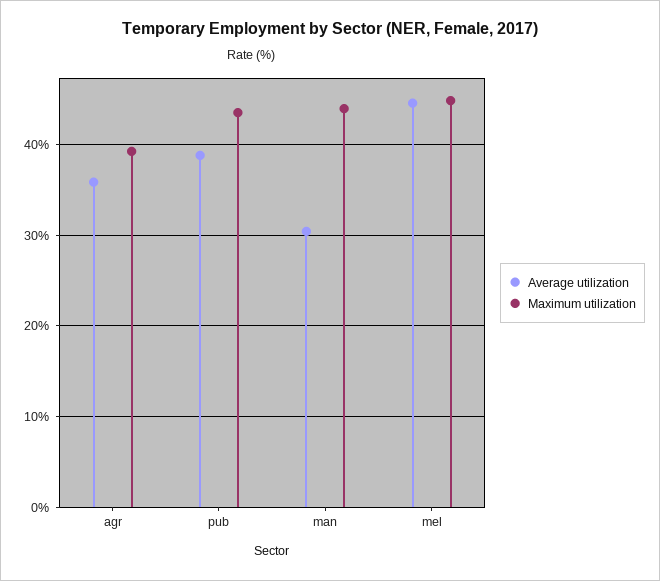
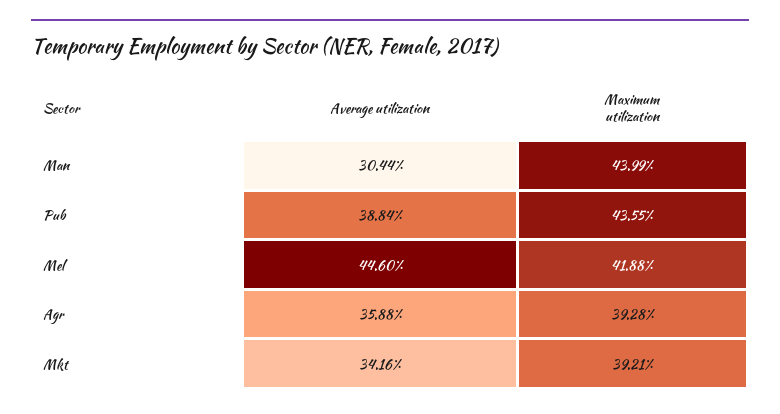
  {
    "Average utilization": {
      "agr": 35.88,
      "pub": 38.84,
      "man": 30.44,
-     "mel": 44.6
+     "mel": 44.6,
+     "Mkt": 34.16
    },
    "Maximum utilization": {
      "agr": 39.28,
      "pub": 43.55,
      "man": 43.99,
-     "mel": 45
+     "mel": 41.88,
+     "Mkt": 39.21
    }
  }

